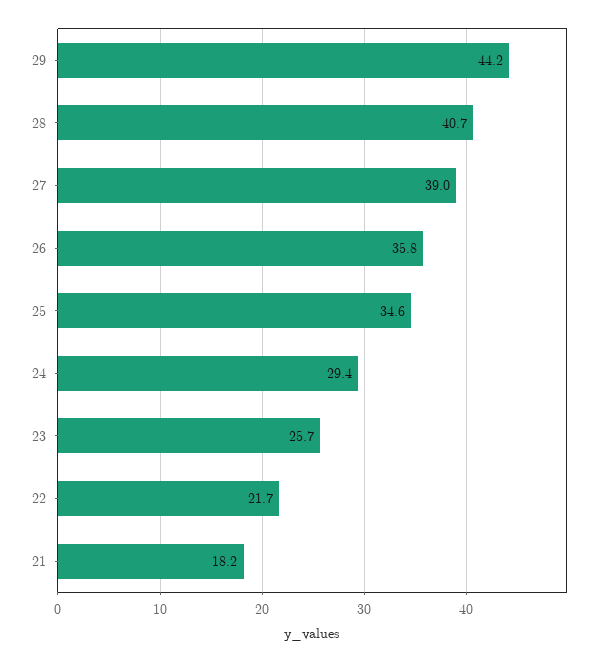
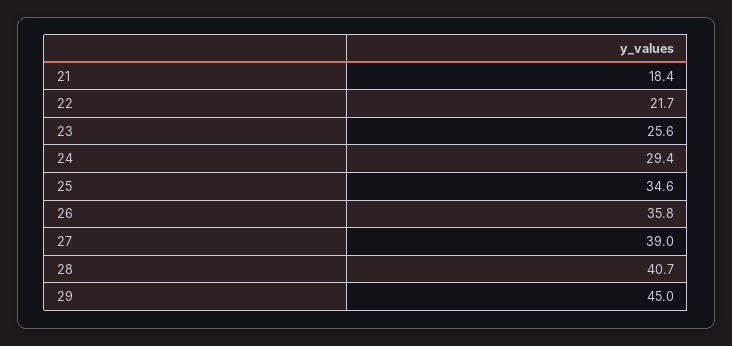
  {
-   "29": 44.2,
+   "29": 45,
    "28": 40.7,
    "27": 39,
    "26": 35.8,
    "25": 34.6,
    "24": 29.4,
-   "23": 25.7,
+   "23": 25.6,
    "22": 21.7,
-   "21": 18.2
+   "21": 18.4
  }

